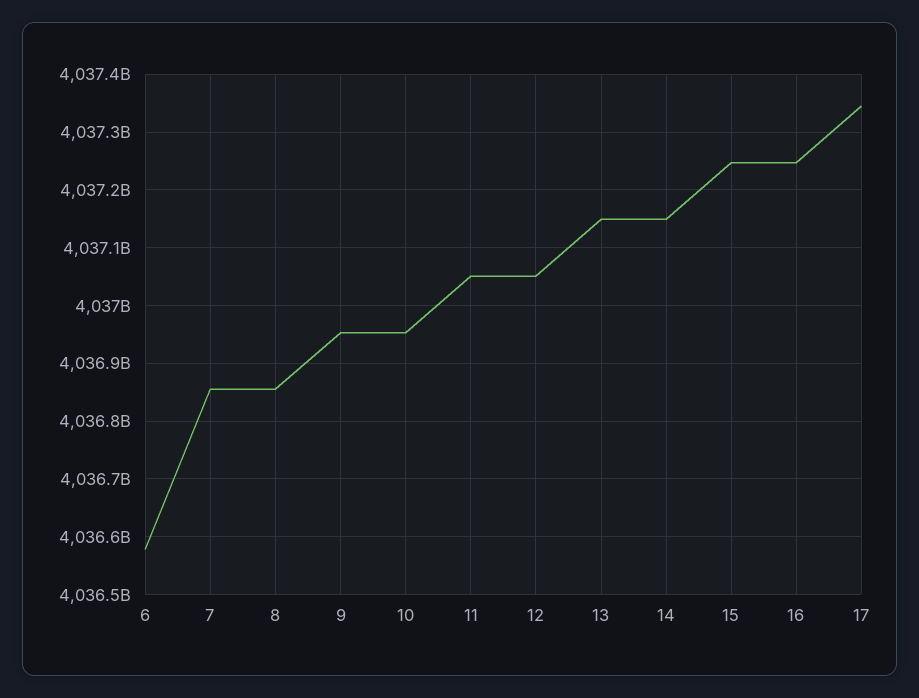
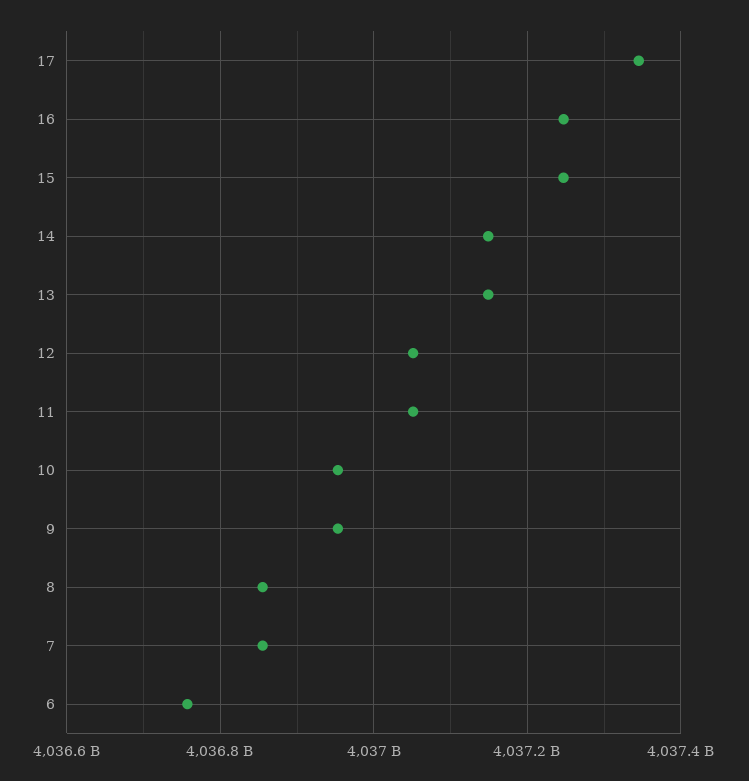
  {
-   "6": 4036580000000,
+   "6": 4036760000000,
    "7": 4036860000000,
    "8": 4036860000000,
    "9": 4036960000000,
    "10": 4036960000000,
    "11": 4037060000000,
    "12": 4037060000000,
    "13": 4037140000000,
    "14": 4037140000000,
    "15": 4037240000000,
    "16": 4037240000000,
    "17": 4037340000000
  }

